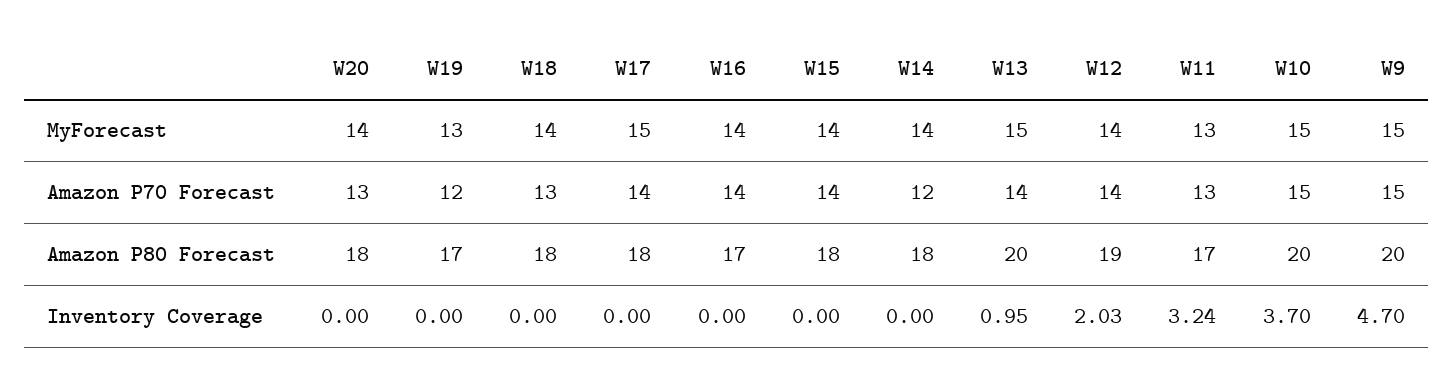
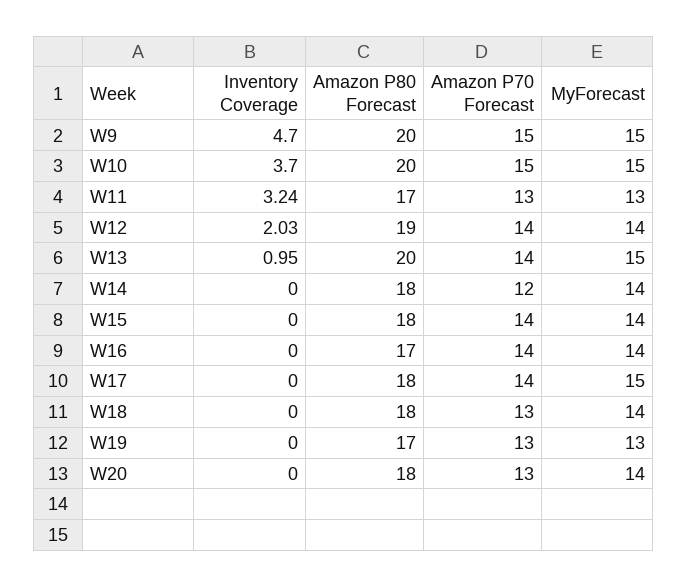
  {
    "W20": {
      "MyForecast": 14,
      "Amazon P70 Forecast": 13,
      "Amazon P80 Forecast": 18,
      "Inventory Coverage": 0
    },
    "W19": {
      "MyForecast": 13,
-     "Amazon P70 Forecast": 12,
+     "Amazon P70 Forecast": 13,
      "Amazon P80 Forecast": 17,
      "Inventory Coverage": 0
    },
    "W18": {
      "MyForecast": 14,
      "Amazon P70 Forecast": 13,
      "Amazon P80 Forecast": 18,
      "Inventory Coverage": 0
    },
    "W17": {
      "MyForecast": 15,
      "Amazon P70 Forecast": 14,
      "Amazon P80 Forecast": 18,
      "Inventory Coverage": 0
    },
    "W16": {
      "MyForecast": 14,
      "Amazon P70 Forecast": 14,
      "Amazon P80 Forecast": 17,
      "Inventory Coverage": 0
    },
    "W15": {
      "MyForecast": 14,
      "Amazon P70 Forecast": 14,
      "Amazon P80 Forecast": 18,
      "Inventory Coverage": 0
    },
    "W14": {
      "MyForecast": 14,
      "Amazon P70 Forecast": 12,
      "Amazon P80 Forecast": 18,
      "Inventory Coverage": 0
    },
    "W13": {
      "MyForecast": 15,
      "Amazon P70 Forecast": 14,
      "Amazon P80 Forecast": 20,
      "Inventory Coverage": 0.95
    },
    "W12": {
      "MyForecast": 14,
      "Amazon P70 Forecast": 14,
      "Amazon P80 Forecast": 19,
      "Inventory Coverage": 2.03
    },
    "W11": {
      "MyForecast": 13,
      "Amazon P70 Forecast": 13,
      "Amazon P80 Forecast": 17,
      "Inventory Coverage": 3.24
    },
    "W10": {
      "MyForecast": 15,
      "Amazon P70 Forecast": 15,
      "Amazon P80 Forecast": 20,
      "Inventory Coverage": 3.7
    },
    "W9": {
      "MyForecast": 15,
      "Amazon P70 Forecast": 15,
      "Amazon P80 Forecast": 20,
      "Inventory Coverage": 4.7
    }
  }

